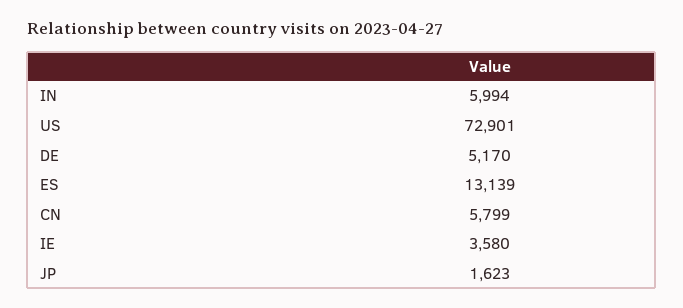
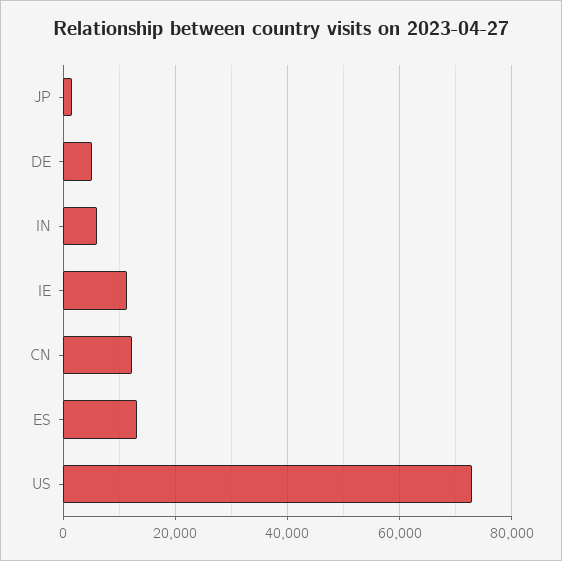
  {
    "IN": 5994,
    "US": 72901,
    "DE": 5170,
    "ES": 13139,
-   "CN": 5799,
+   "CN": 12000,
-   "IE": 3580,
+   "IE": 12000,
    "JP": 1623
  }

